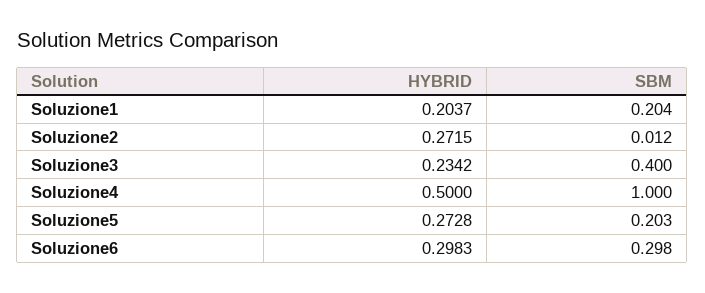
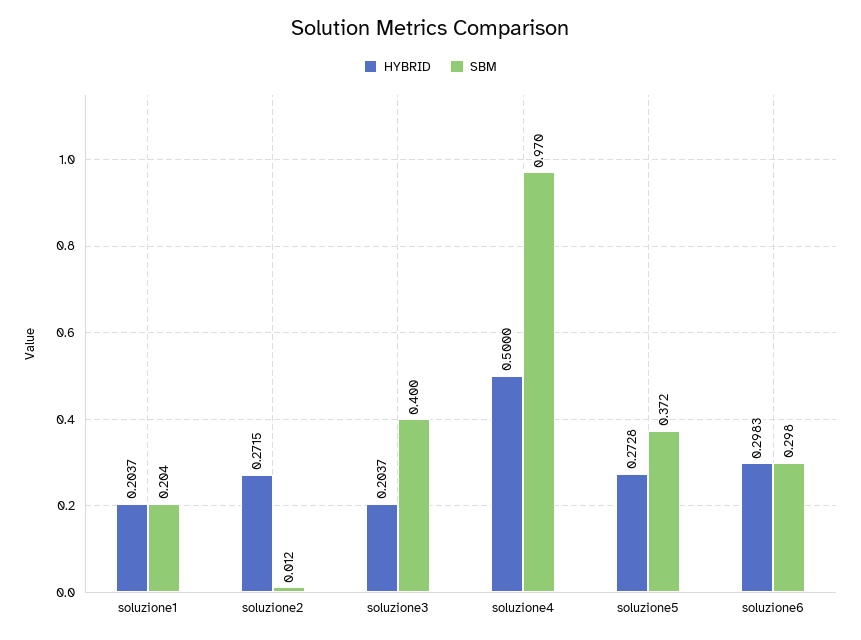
  {
    "HYBRID": {
      "Soluzione1": 0.2037,
      "Soluzione2": 0.2715,
-     "Soluzione3": 0.2342,
+     "Soluzione3": 0.2037,
      "Soluzione4": 0.5,
      "Soluzione5": 0.2728,
      "Soluzione6": 0.2983
    },
    "SBM": {
      "Soluzione1": 0.204,
      "Soluzione2": 0.012,
      "Soluzione3": 0.4,
-     "Soluzione4": 1,
+     "Soluzione4": 0.97,
-     "Soluzione5": 0.203,
+     "Soluzione5": 0.372,
      "Soluzione6": 0.298
    }
  }

